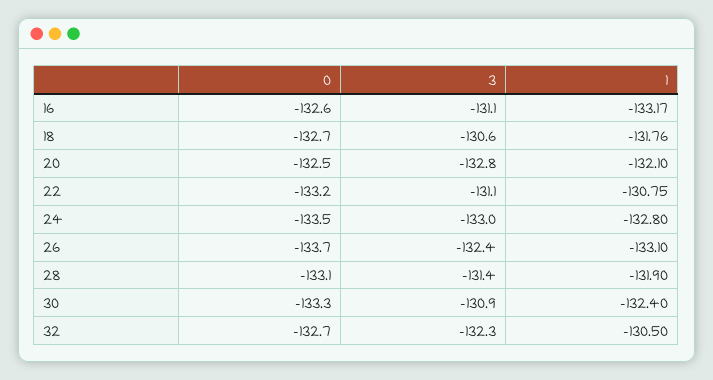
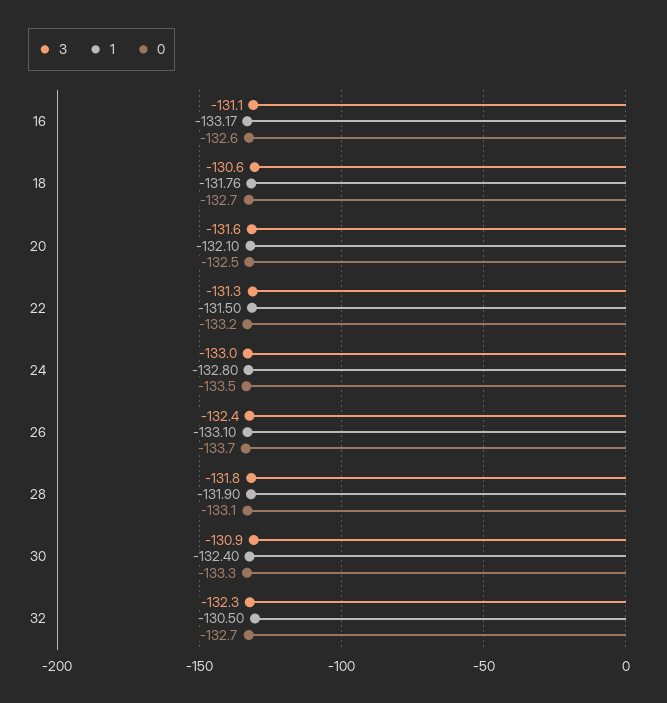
  {
    "0": {
      "16": -132.6,
      "18": -132.7,
      "20": -132.5,
      "22": -133.2,
      "24": -133.5,
      "26": -133.7,
      "28": -133.1,
      "30": -133.3,
      "32": -132.7
    },
    "3": {
      "16": -131.1,
      "18": -130.6,
-     "20": -132.8,
+     "20": -131.6,
-     "22": -131.1,
+     "22": -131.3,
      "24": -133,
      "26": -132.4,
-     "28": -131.4,
+     "28": -131.8,
      "30": -130.9,
      "32": -132.3
    },
    "1": {
      "16": -133.17,
      "18": -131.76,
      "20": -132.1,
-     "22": -130.75,
+     "22": -131.5,
      "24": -132.8,
      "26": -133.1,
      "28": -131.9,
      "30": -132.4,
      "32": -130.5
    }
  }

